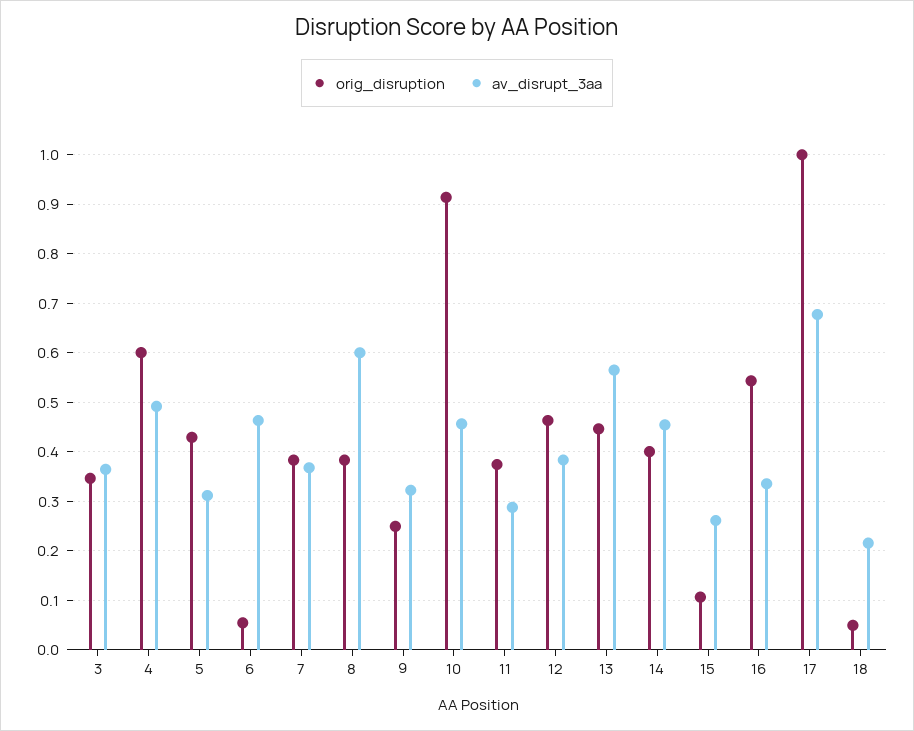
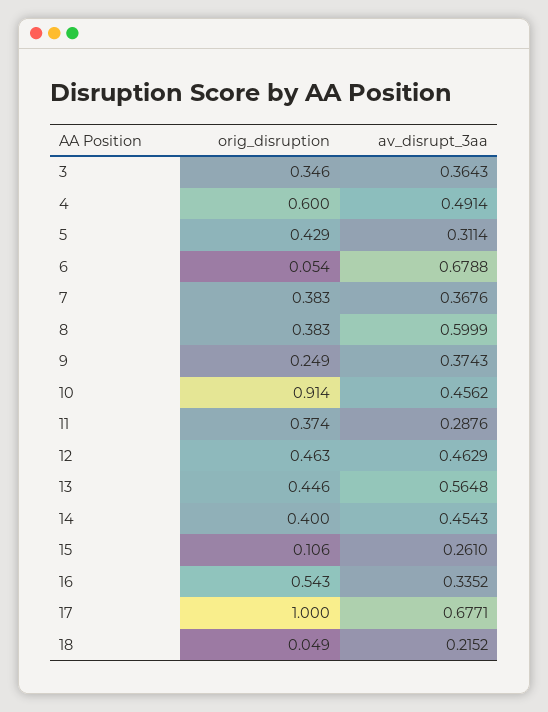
  {
    "orig_disruption": {
      "3": 0.346,
      "4": 0.6,
      "5": 0.429,
      "6": 0.054,
      "7": 0.383,
      "8": 0.383,
      "9": 0.249,
      "10": 0.914,
      "11": 0.374,
      "12": 0.463,
      "13": 0.446,
      "14": 0.4,
      "15": 0.106,
      "16": 0.543,
      "17": 1,
      "18": 0.049
    },
    "av_disrupt_3aa": {
      "3": 0.3643,
      "4": 0.4914,
      "5": 0.3114,
-     "6": 0.46,
+     "6": 0.6788,
      "7": 0.3676,
      "8": 0.5999,
-     "9": 0.32,
+     "9": 0.3743,
      "10": 0.4562,
      "11": 0.2876,
-     "12": 0.38,
+     "12": 0.4629,
      "13": 0.5648,
      "14": 0.4543,
      "15": 0.261,
      "16": 0.3352,
      "17": 0.6771,
      "18": 0.2152
    }
  }

